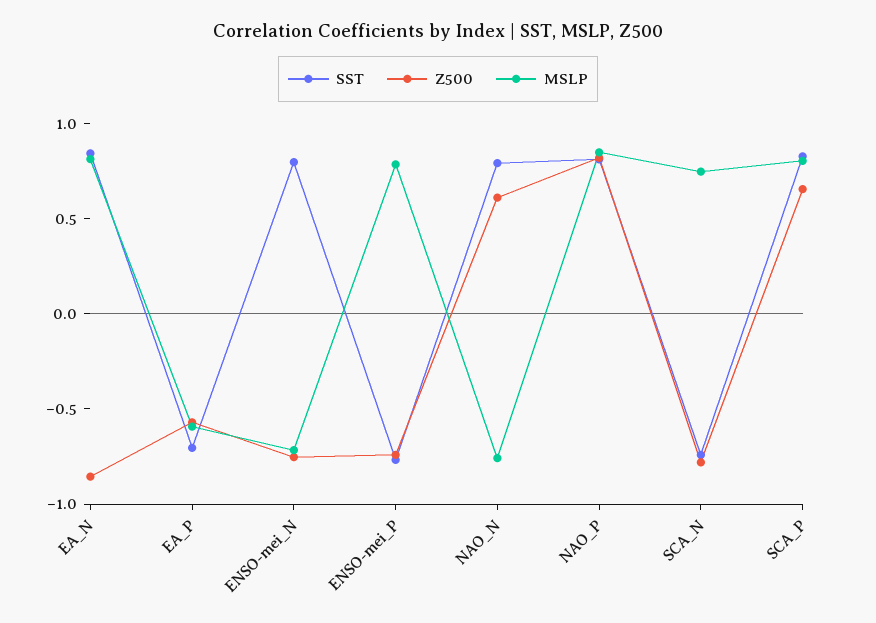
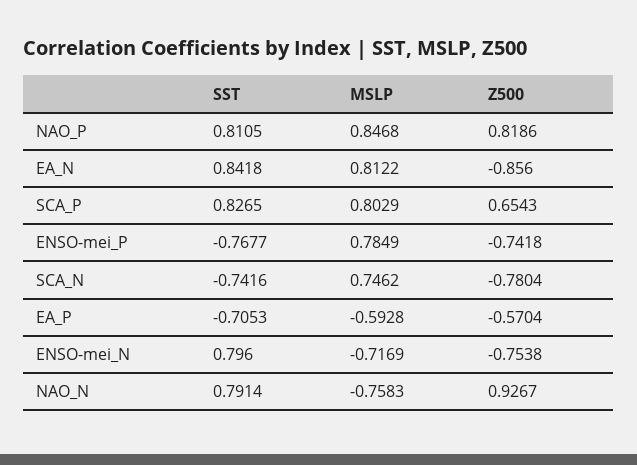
  {
    "SST": {
      "EA_N": 0.8418,
      "EA_P": -0.7053,
      "ENSO-mei_N": 0.796,
      "ENSO-mei_P": -0.7677,
      "NAO_N": 0.7914,
      "NAO_P": 0.8105,
      "SCA_N": -0.7416,
      "SCA_P": 0.8265
    },
    "Z500": {
      "EA_N": -0.856,
      "EA_P": -0.5704,
      "ENSO-mei_N": -0.7538,
      "ENSO-mei_P": -0.7418,
-     "NAO_N": 0.6,
+     "NAO_N": 0.9267,
      "NAO_P": 0.8186,
      "SCA_N": -0.7804,
      "SCA_P": 0.6543
    },
    "MSLP": {
      "EA_N": 0.8122,
      "EA_P": -0.5928,
      "ENSO-mei_N": -0.7169,
      "ENSO-mei_P": 0.7849,
      "NAO_N": -0.7583,
      "NAO_P": 0.8468,
      "SCA_N": 0.7462,
      "SCA_P": 0.8029
    }
  }

